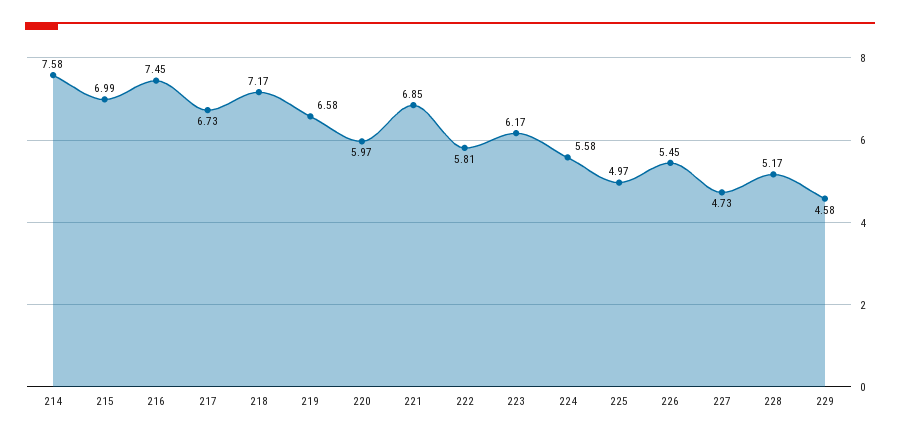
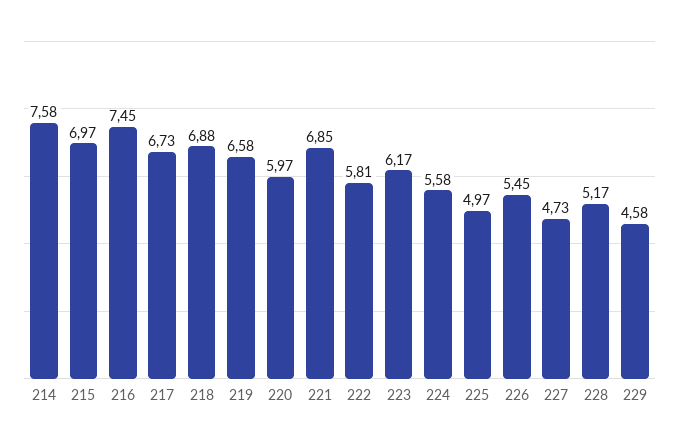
  {
    "214": 7.58,
-   "215": 6.99,
+   "215": 6.97,
    "216": 7.45,
    "217": 6.73,
-   "218": 7.17,
+   "218": 6.88,
    "219": 6.58,
    "220": 5.97,
    "221": 6.85,
    "222": 5.81,
    "223": 6.17,
    "224": 5.58,
    "225": 4.97,
    "226": 5.45,
    "227": 4.73,
    "228": 5.17,
    "229": 4.58
  }

